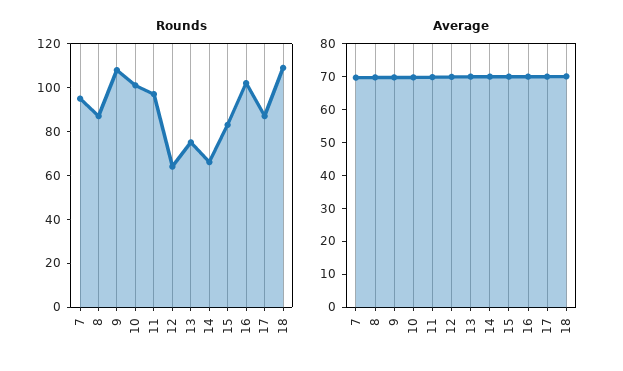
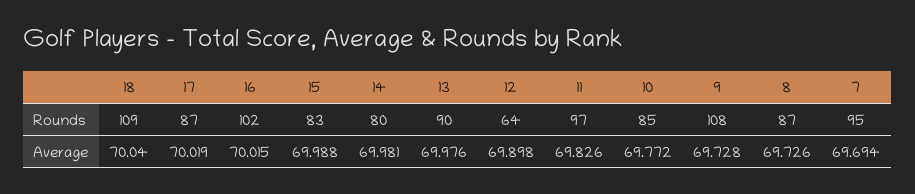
  {
    "Rounds": {
      "7": 95,
      "8": 87,
      "9": 108,
-     "10": 100,
+     "10": 85,
      "11": 97,
      "12": 64,
-     "13": 75,
+     "13": 90,
-     "14": 65,
+     "14": 80,
      "15": 83,
      "16": 102,
      "17": 87,
      "18": 109
    },
    "Average": {
      "7": 69.694,
      "8": 69.726,
      "9": 69.728,
      "10": 69.772,
      "11": 69.826,
      "12": 69.898,
      "13": 69.976,
      "14": 69.981,
      "15": 69.988,
      "16": 70.015,
      "17": 70.019,
      "18": 70.04
    }
  }

